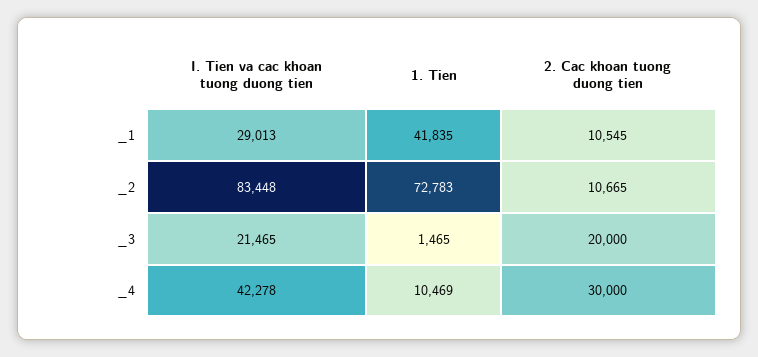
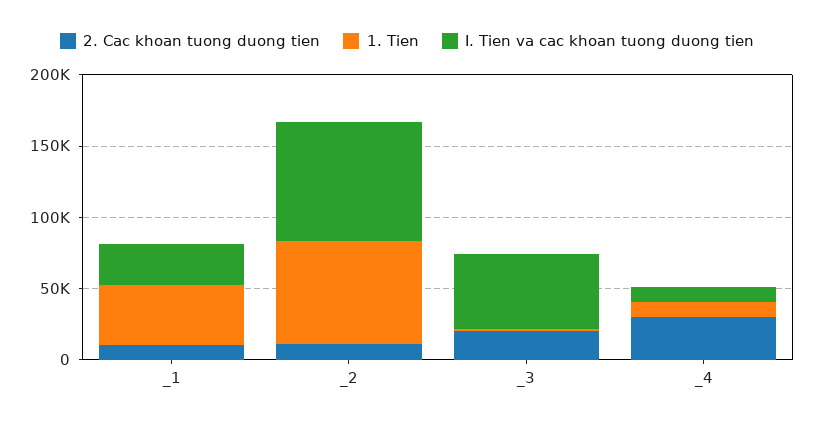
  {
    "I. Tien va cac khoan tuong duong tien": {
      "_1": 29013,
      "_2": 83448,
-     "_3": 21465,
+     "_3": 50000,
-     "_4": 42278
+     "_4": 10000
    },
    "1. Tien": {
      "_1": 41835,
      "_2": 72783,
      "_3": 1465,
      "_4": 10469
    },
    "2. Cac khoan tuong duong tien": {
      "_1": 10545,
      "_2": 10665,
      "_3": 20000,
      "_4": 30000
    }
  }

